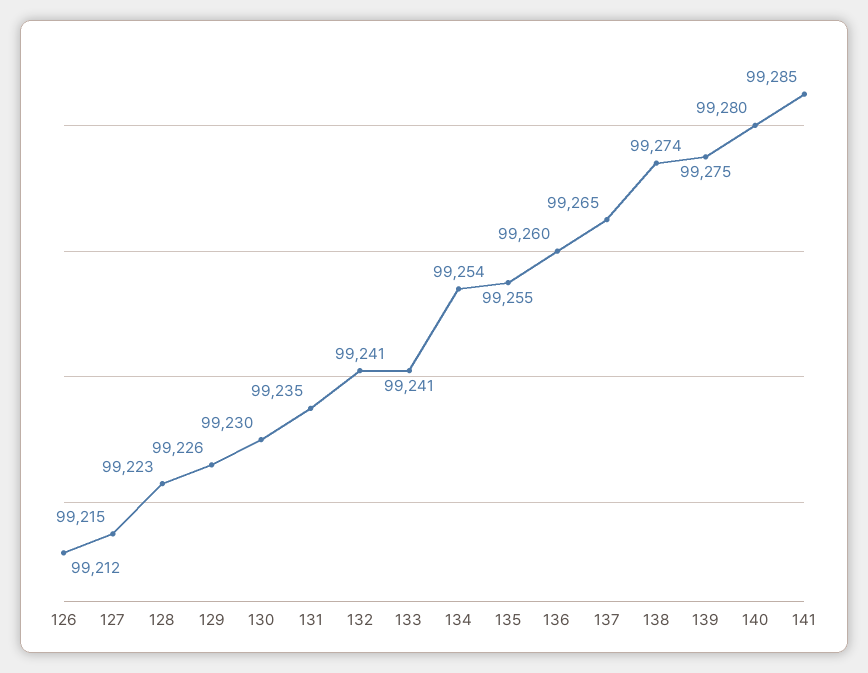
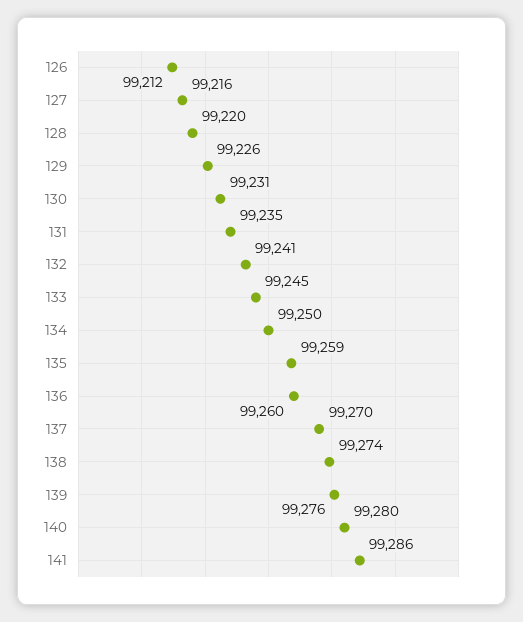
  {
    "126": 99212,
-   "127": 99215,
+   "127": 99216,
-   "128": 99223,
+   "128": 99220,
    "129": 99226,
-   "130": 99230,
+   "130": 99231,
    "131": 99235,
    "132": 99241,
-   "133": 99241,
+   "133": 99245,
-   "134": 99254,
+   "134": 99250,
-   "135": 99255,
+   "135": 99259,
    "136": 99260,
-   "137": 99265,
+   "137": 99270,
    "138": 99274,
-   "139": 99275,
+   "139": 99276,
    "140": 99280,
-   "141": 99285
+   "141": 99286
  }

